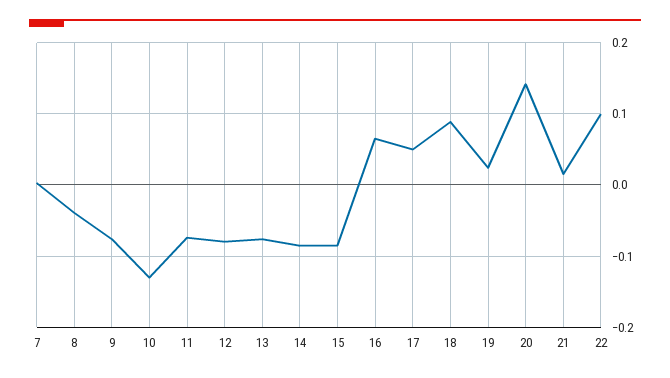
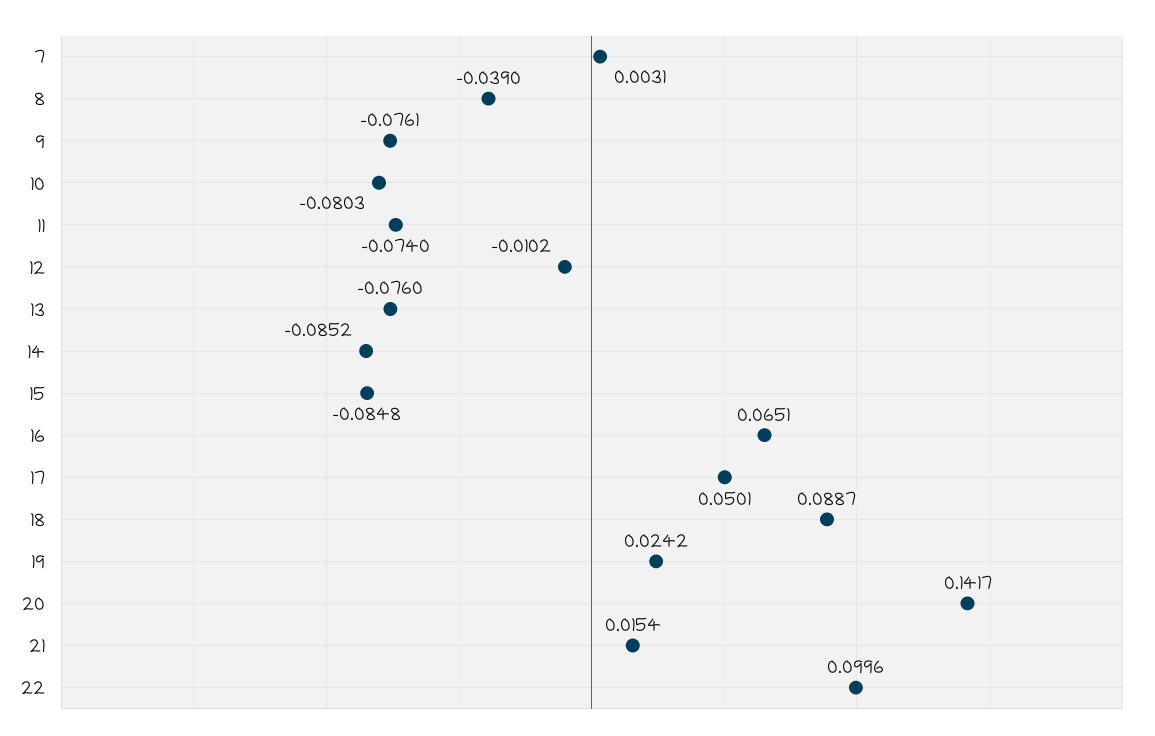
  {
    "7": 0.0031,
    "8": -0.039,
    "9": -0.0761,
-   "10": -0.13,
+   "10": -0.0803,
    "11": -0.074,
-   "12": -0.08,
+   "12": -0.0102,
    "13": -0.076,
    "14": -0.0852,
    "15": -0.0848,
    "16": 0.0651,
    "17": 0.0501,
    "18": 0.0887,
    "19": 0.0242,
    "20": 0.1417,
    "21": 0.0154,
    "22": 0.0996
  }

